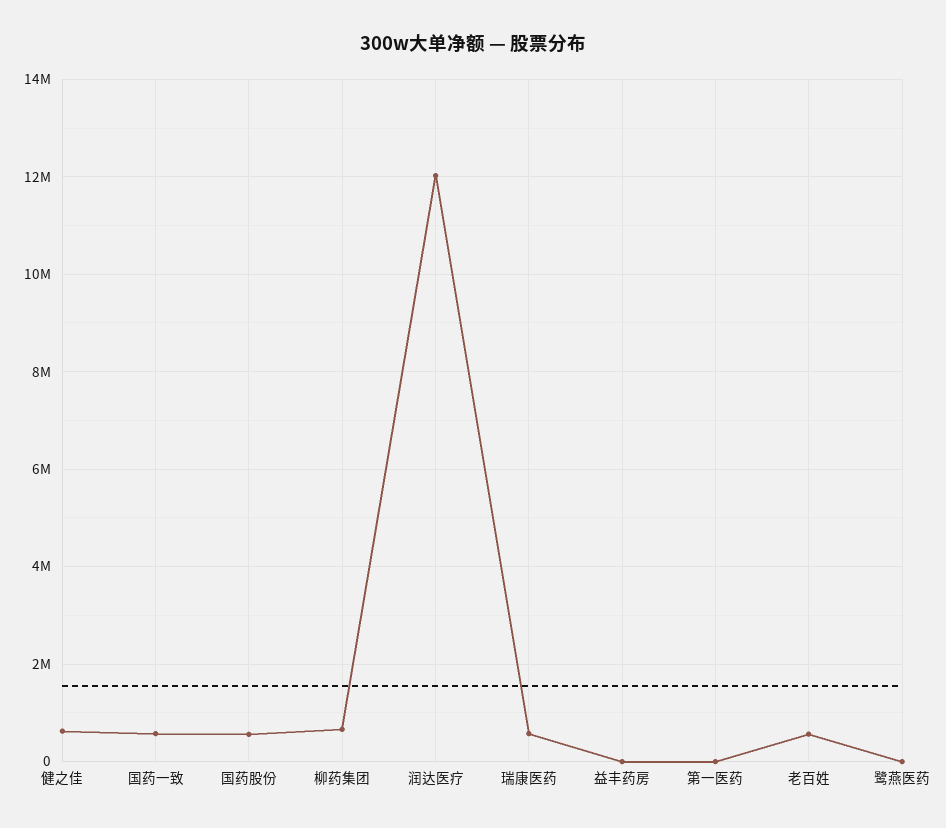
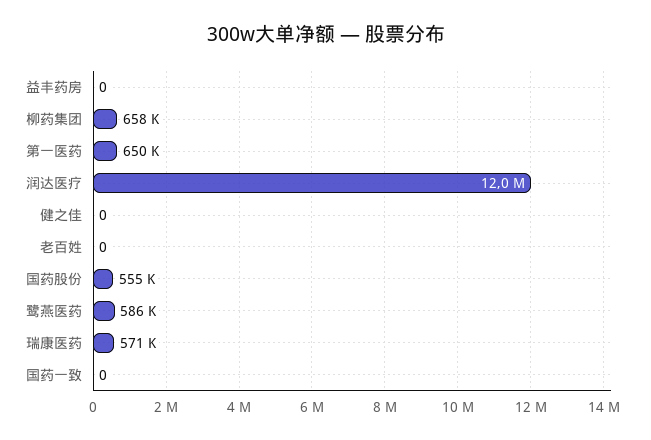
  {
-   "健之佳": 600000,
+   "健之佳": 0,
-   "国药一致": 600000,
+   "国药一致": 0,
    "国药股份": 555000,
    "柳药集团": 658000,
    "润达医疗": 12000000,
    "瑞康医药": 571000,
    "益丰药房": 0,
-   "第一医药": 0,
+   "第一医药": 650000,
-   "老百姓": 600000,
+   "老百姓": 0,
-   "鹭燕医药": 0
+   "鹭燕医药": 586000
  }

